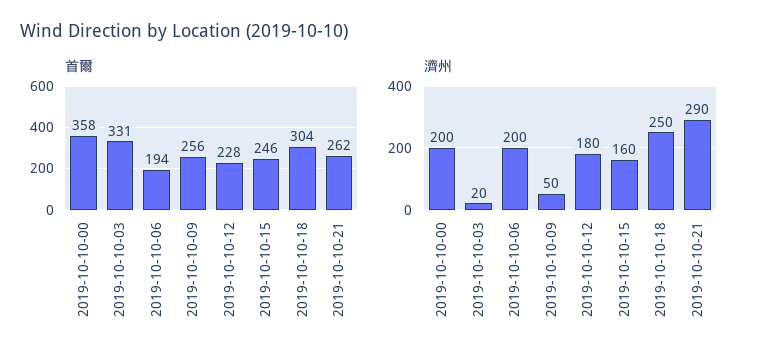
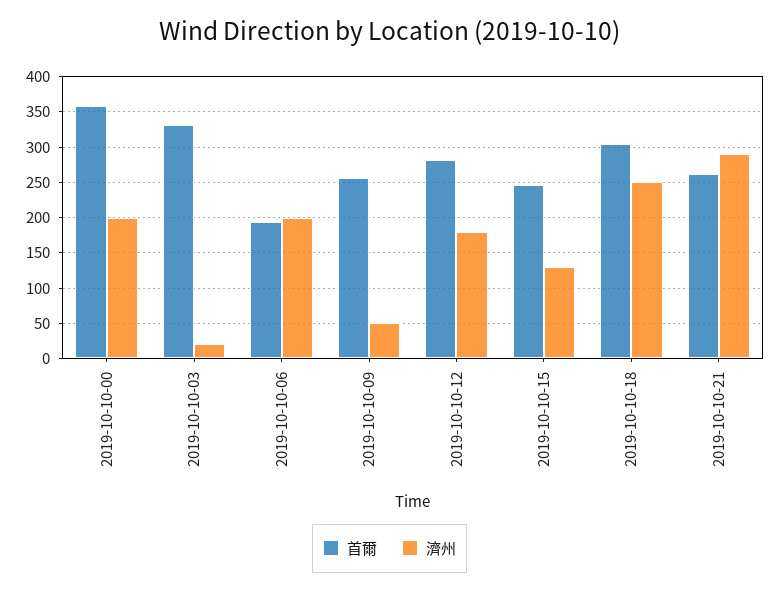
  {
    "首爾": {
      "2019-10-10-00": 358,
      "2019-10-10-03": 331,
      "2019-10-10-06": 194,
      "2019-10-10-09": 256,
-     "2019-10-10-12": 228,
+     "2019-10-10-12": 280,
      "2019-10-10-15": 246,
      "2019-10-10-18": 304,
      "2019-10-10-21": 262
    },
    "濟州": {
      "2019-10-10-00": 200,
      "2019-10-10-03": 20,
      "2019-10-10-06": 200,
      "2019-10-10-09": 50,
      "2019-10-10-12": 180,
-     "2019-10-10-15": 160,
+     "2019-10-10-15": 130,
      "2019-10-10-18": 250,
      "2019-10-10-21": 290
    }
  }

